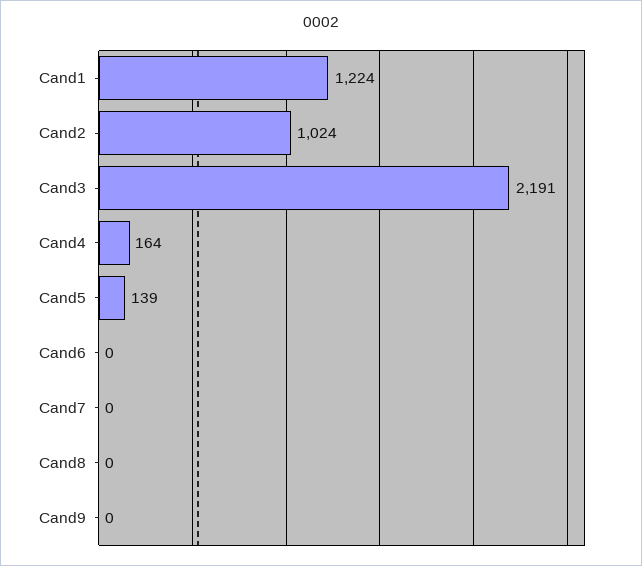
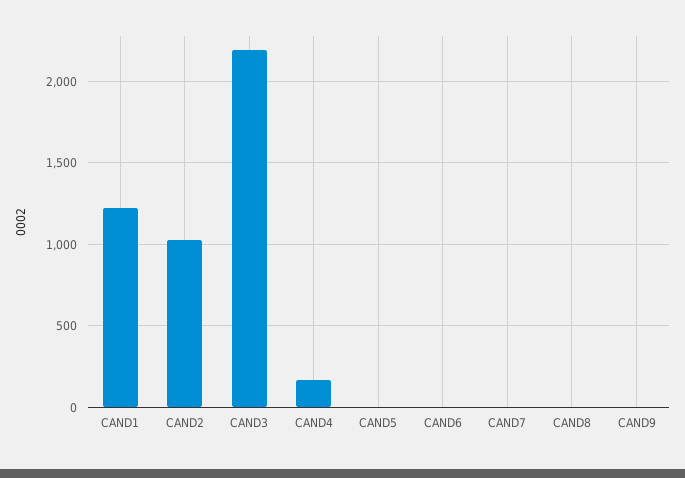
  {
    "Cand1": 1224,
    "Cand2": 1024,
    "Cand3": 2191,
    "Cand4": 164,
-   "Cand5": 139,
+   "Cand5": 0,
    "Cand6": 0,
    "Cand7": 0,
    "Cand8": 0,
    "Cand9": 0
  }

